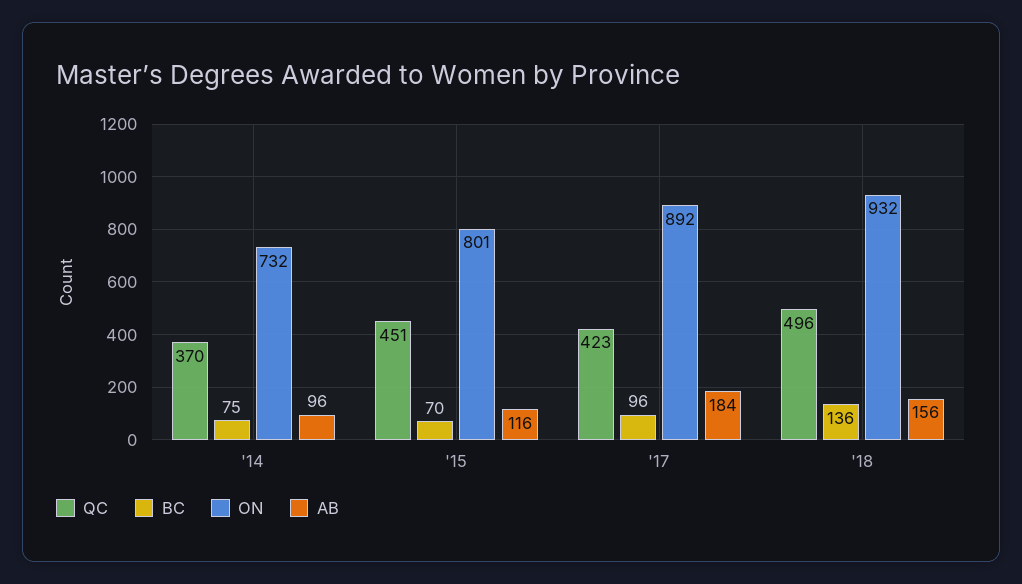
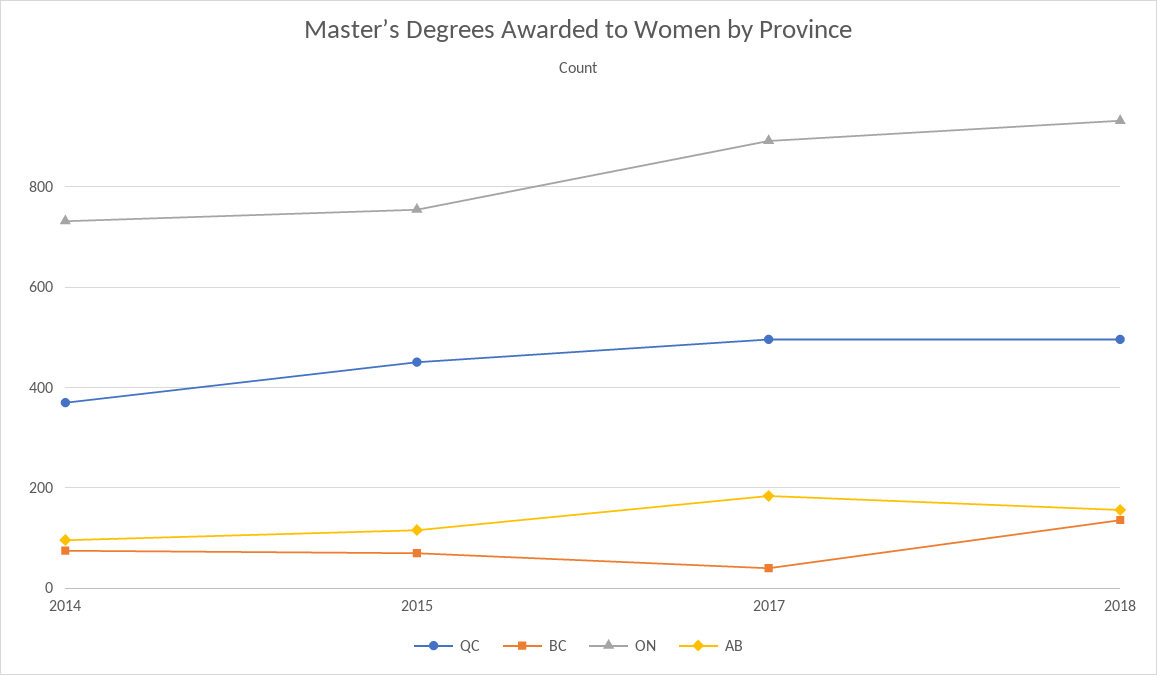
  {
    "QC": {
      "'14": 370,
      "'15": 451,
-     "'17": 423,
+     "'17": 500,
      "'18": 496
    },
    "BC": {
      "'14": 75,
      "'15": 70,
-     "'17": 96,
+     "'17": 40,
      "'18": 136
    },
    "ON": {
      "'14": 732,
-     "'15": 801,
+     "'15": 760,
      "'17": 892,
      "'18": 932
    },
    "AB": {
      "'14": 96,
      "'15": 116,
      "'17": 184,
      "'18": 156
    }
  }

